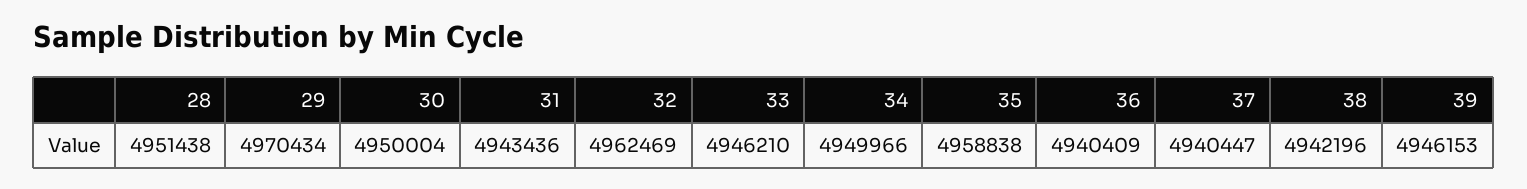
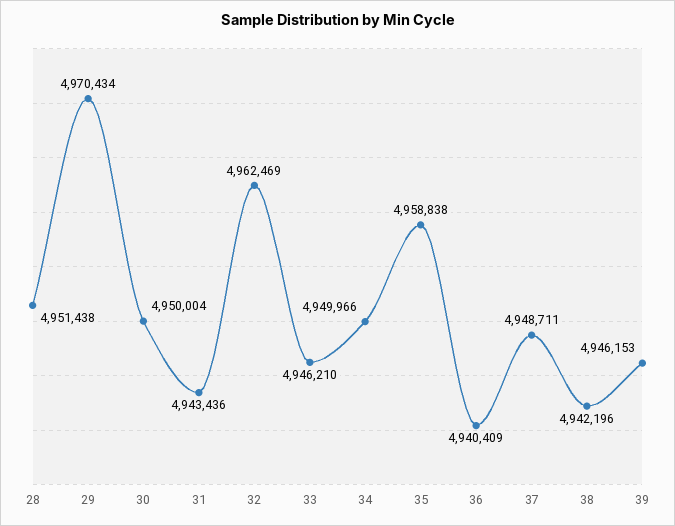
  {
    "28": 4951438,
    "29": 4970434,
    "30": 4950004,
    "31": 4943436,
    "32": 4962469,
    "33": 4946210,
    "34": 4949966,
    "35": 4958838,
    "36": 4940409,
-   "37": 4940447,
+   "37": 4948711,
    "38": 4942196,
    "39": 4946153
  }

